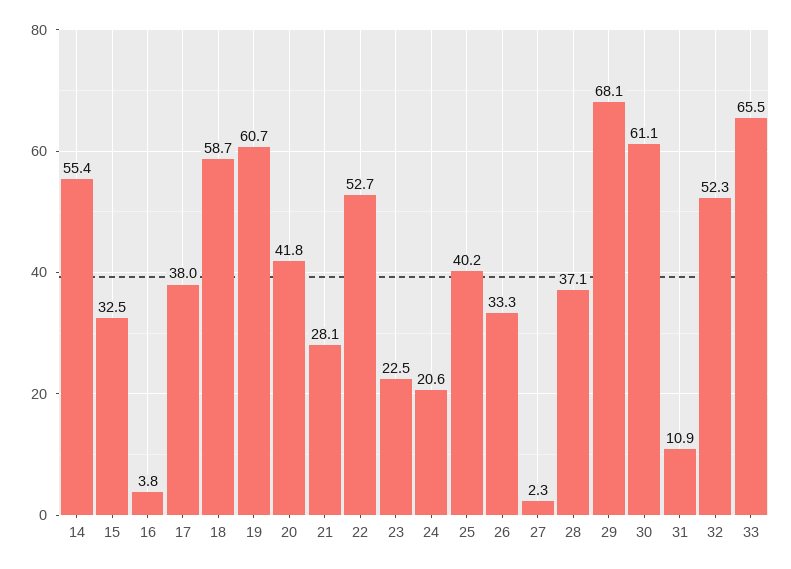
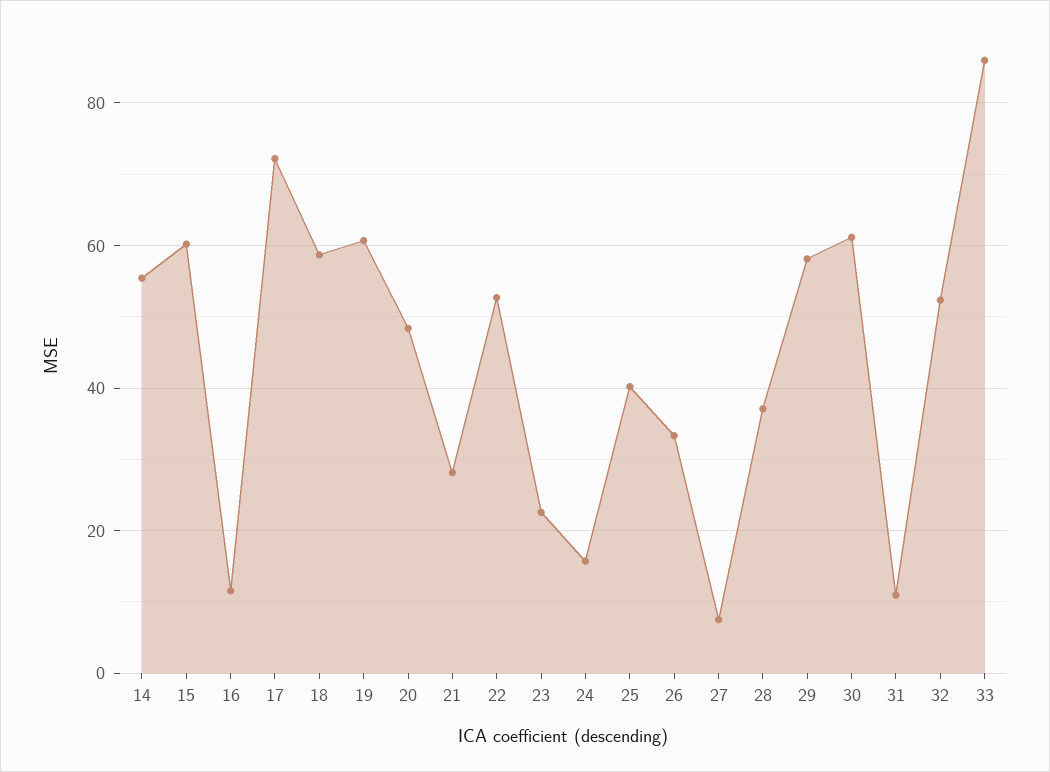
  {
    "14": 55.4,
-   "15": 32.5,
+   "15": 60,
-   "16": 3.8,
+   "16": 12,
-   "17": 38,
+   "17": 72,
    "18": 58.7,
    "19": 60.7,
-   "20": 41.8,
+   "20": 48,
    "21": 28.1,
    "22": 52.7,
    "23": 22.5,
-   "24": 20.6,
+   "24": 16,
    "25": 40.2,
    "26": 33.3,
-   "27": 2.3,
+   "27": 8,
    "28": 37.1,
-   "29": 68.1,
+   "29": 58,
    "30": 61.1,
    "31": 10.9,
    "32": 52.3,
-   "33": 65.5
+   "33": 86
  }

